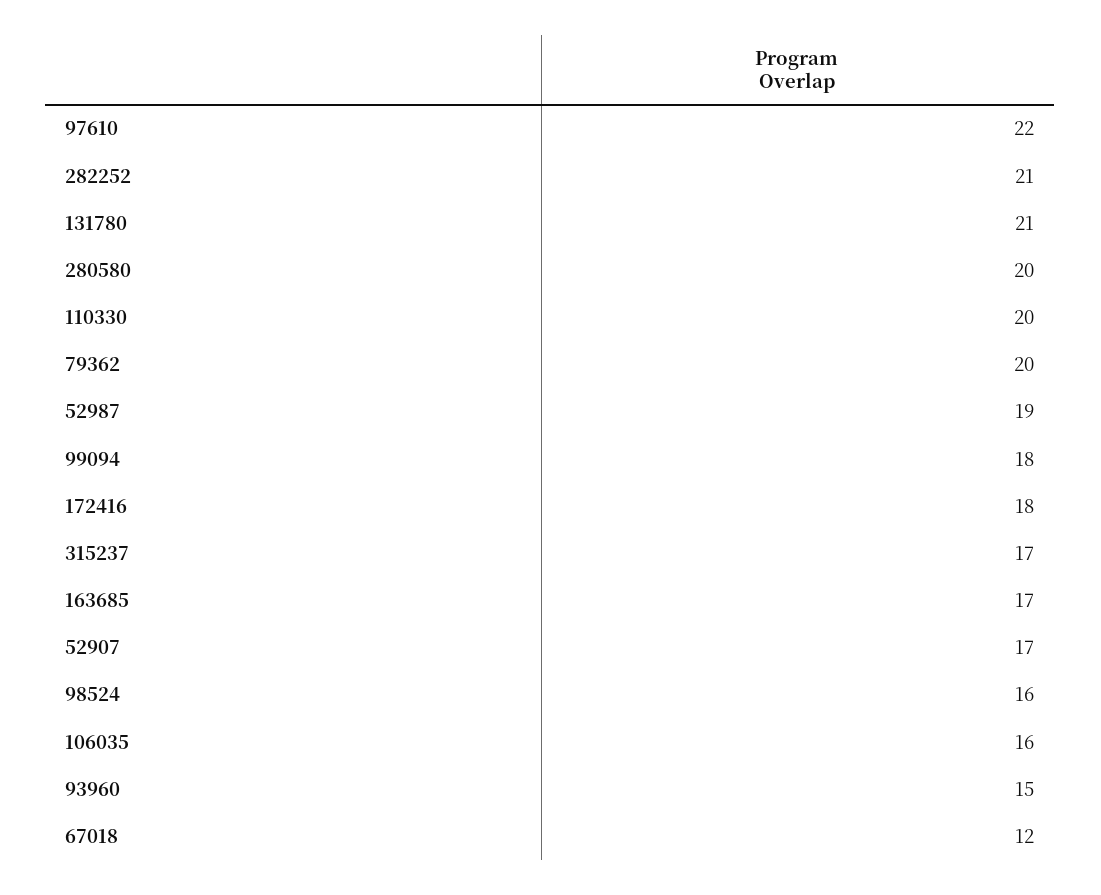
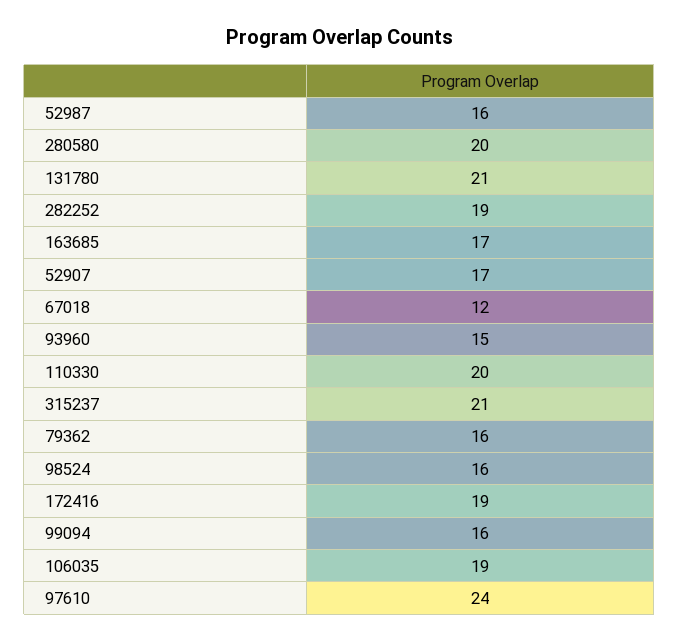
  {
-   "97610": 22,
+   "97610": 24,
-   "282252": 21,
+   "282252": 19,
    "131780": 21,
    "280580": 20,
    "110330": 20,
-   "79362": 20,
+   "79362": 16,
-   "52987": 19,
+   "52987": 16,
-   "99094": 18,
+   "99094": 16,
-   "172416": 18,
+   "172416": 19,
-   "315237": 17,
+   "315237": 21,
    "163685": 17,
    "52907": 17,
    "98524": 16,
-   "106035": 16,
+   "106035": 19,
    "93960": 15,
    "67018": 12
  }

